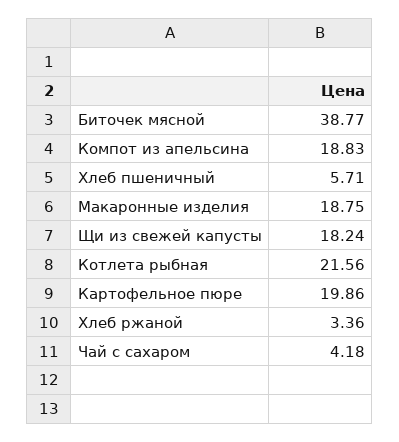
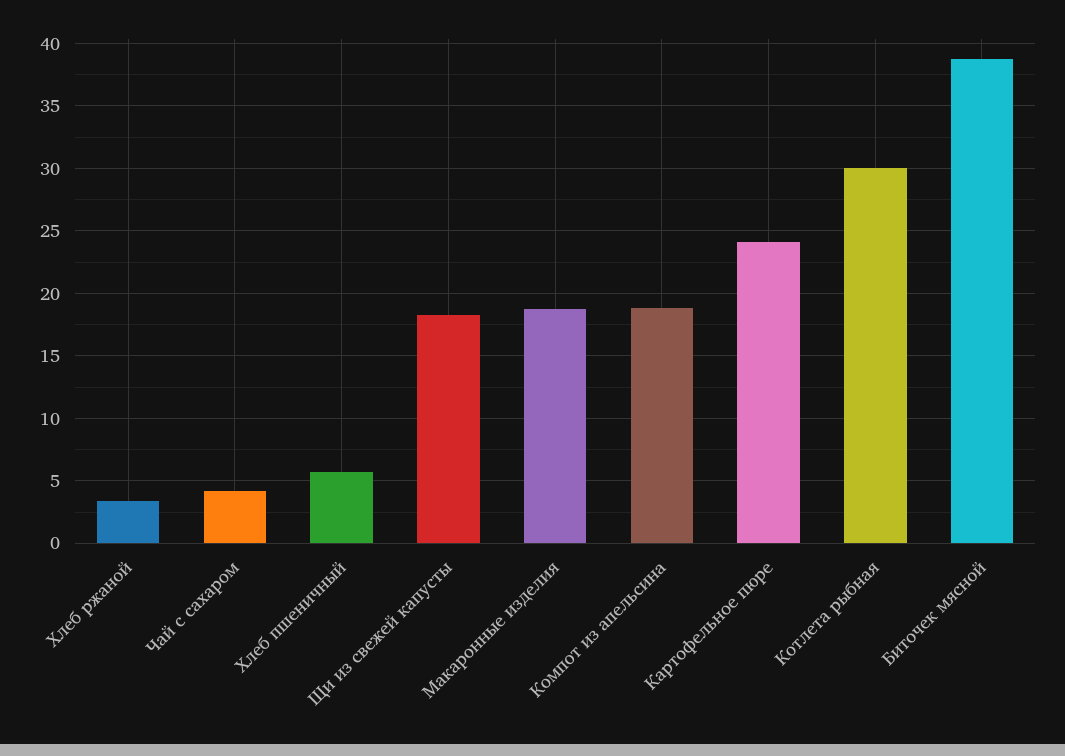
  {
    "Биточек мясной": 38.77,
    "Компот из апельсина": 18.83,
    "Хлеб пшеничный": 5.71,
    "Макаронные изделия": 18.75,
    "Щи из свежей капусты": 18.24,
-   "Котлета рыбная": 21.56,
+   "Котлета рыбная": 30,
-   "Картофельное пюре": 19.86,
+   "Картофельное пюре": 24,
    "Хлеб ржаной": 3.36,
    "Чай с сахаром": 4.18
  }

